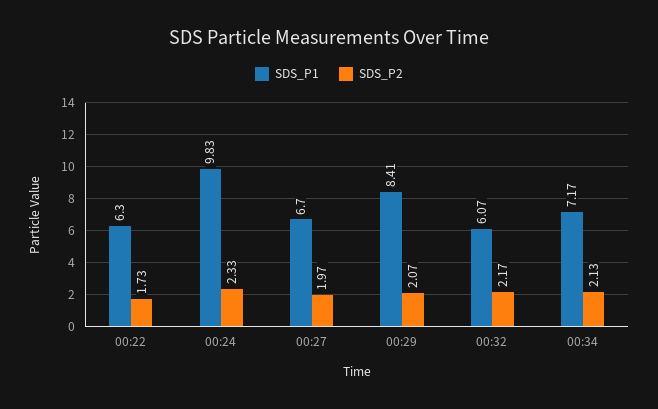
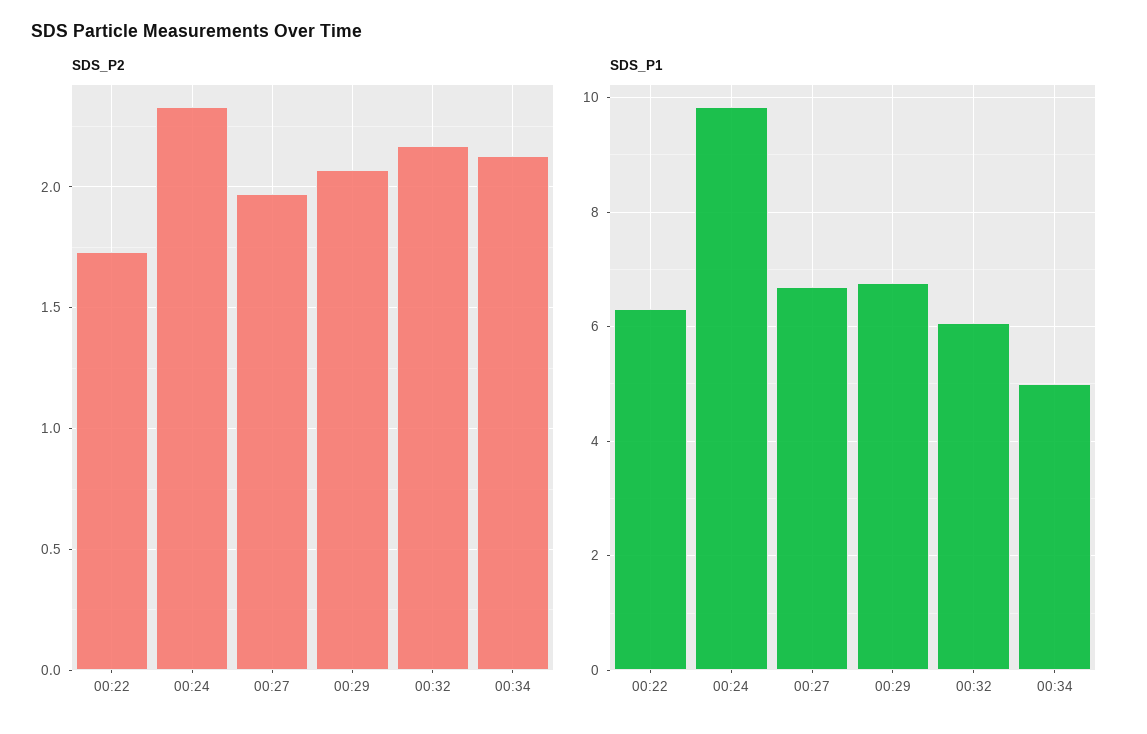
  {
    "SDS_P1": {
      "00:22": 6.3,
      "00:24": 9.83,
      "00:27": 6.7,
-     "00:29": 8.41,
+     "00:29": 6.8,
      "00:32": 6.07,
-     "00:34": 7.17
+     "00:34": 5
    },
    "SDS_P2": {
      "00:22": 1.73,
      "00:24": 2.33,
      "00:27": 1.97,
      "00:29": 2.07,
      "00:32": 2.17,
      "00:34": 2.13
    }
  }

